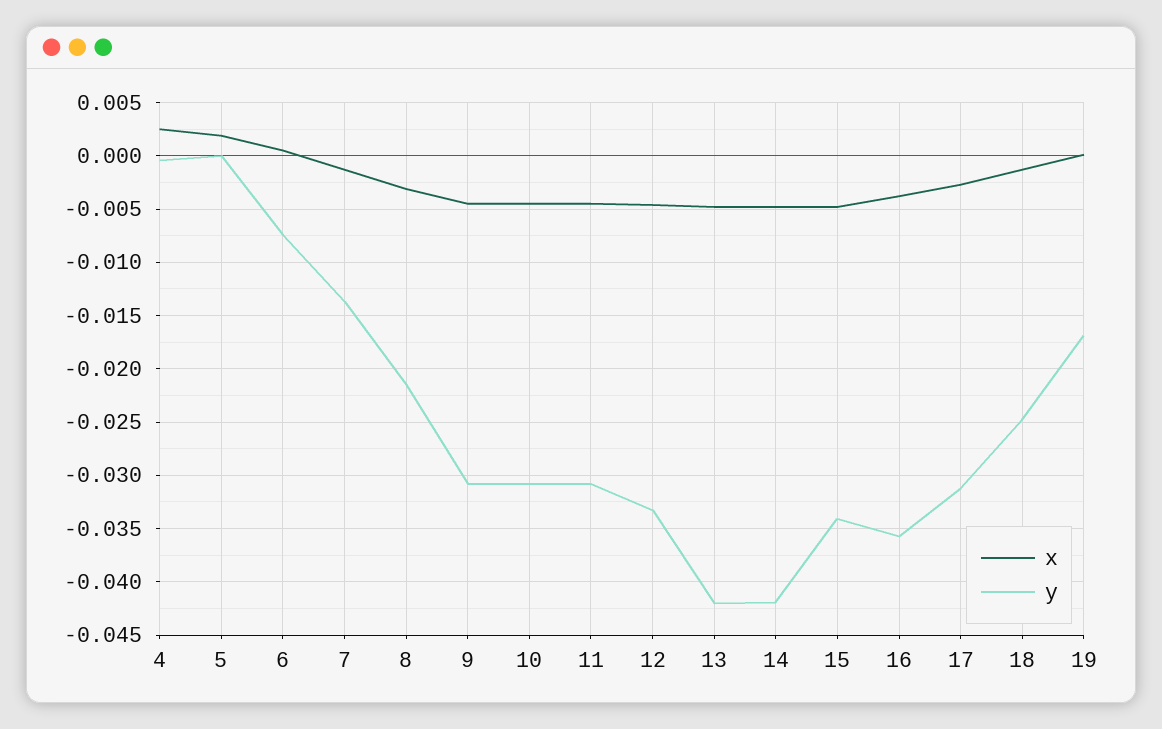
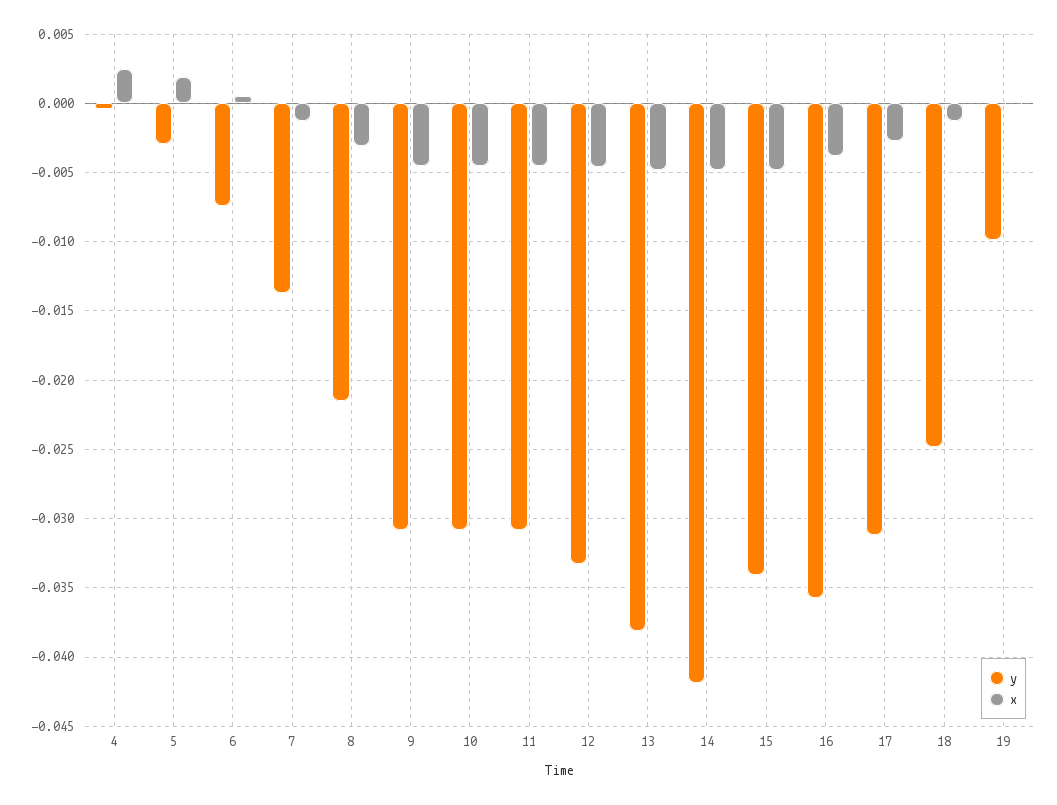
  {
    "x": {
      "4": 0.0025,
      "5": 0.002,
      "6": 0.0005,
      "7": -0.0015,
      "8": -0.003,
      "9": -0.0045,
      "10": -0.0045,
      "11": -0.0045,
      "12": -0.0045,
      "13": -0.005,
      "14": -0.005,
      "15": -0.005,
      "16": -0.004,
      "17": -0.0025,
      "18": -0.0015,
      "19": 0
    },
    "y": {
      "4": -0.0005,
-     "5": 0,
+     "5": -0.003,
      "6": -0.0075,
      "7": -0.0135,
      "8": -0.0215,
      "9": -0.031,
      "10": -0.031,
      "11": -0.031,
      "12": -0.0335,
-     "13": -0.042,
+     "13": -0.038,
      "14": -0.042,
      "15": -0.034,
      "16": -0.0355,
      "17": -0.031,
      "18": -0.025,
-     "19": -0.017
+     "19": -0.01
    }
  }

